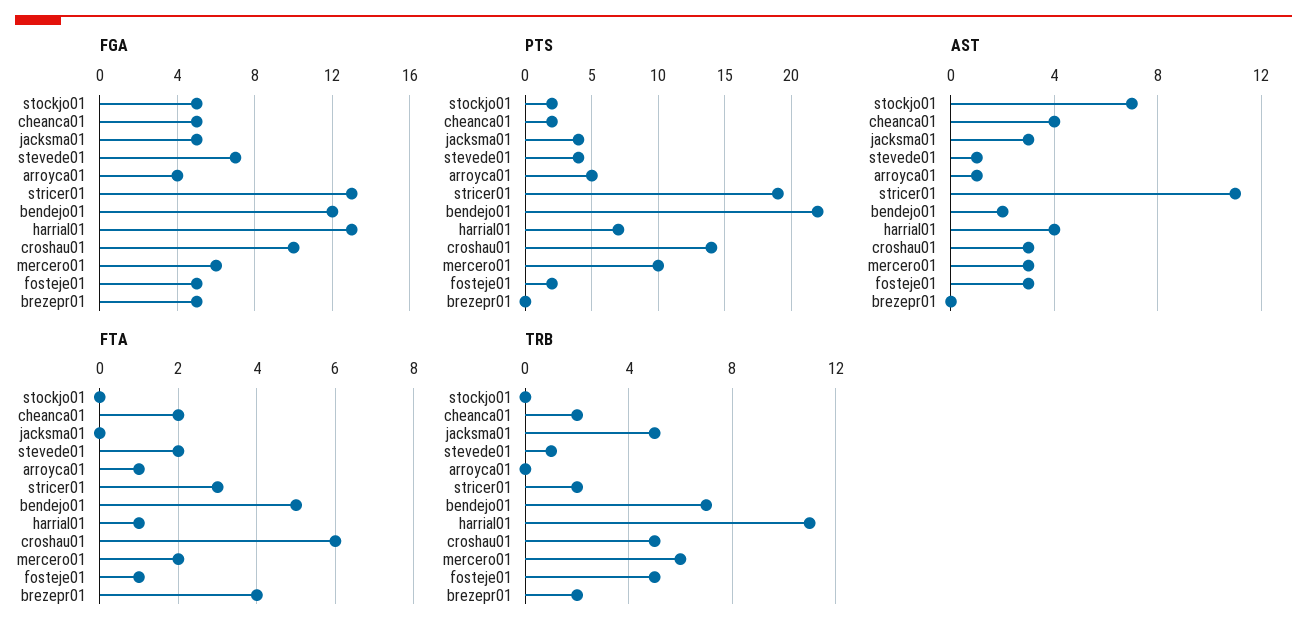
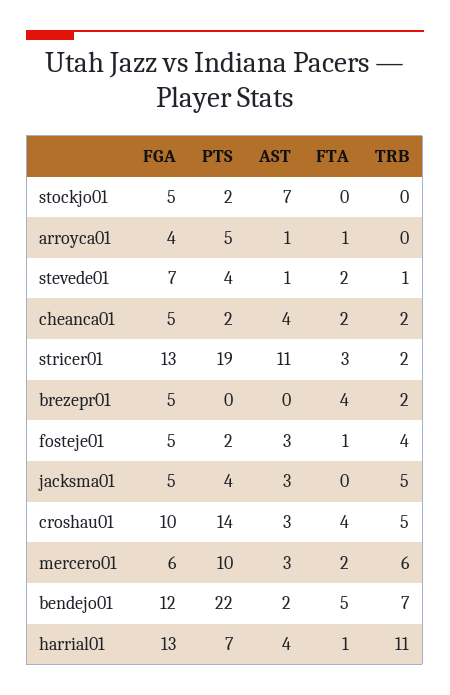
  {
    "FGA": {
      "stockjo01": 5,
      "cheanca01": 5,
      "jacksma01": 5,
      "stevede01": 7,
      "arroyca01": 4,
      "stricer01": 13,
      "bendejo01": 12,
      "harrial01": 13,
      "croshau01": 10,
      "mercero01": 6,
      "fosteje01": 5,
      "brezepr01": 5
    },
    "PTS": {
      "stockjo01": 2,
      "cheanca01": 2,
      "jacksma01": 4,
      "stevede01": 4,
      "arroyca01": 5,
      "stricer01": 19,
      "bendejo01": 22,
      "harrial01": 7,
      "croshau01": 14,
      "mercero01": 10,
      "fosteje01": 2,
      "brezepr01": 0
    },
    "AST": {
      "stockjo01": 7,
      "cheanca01": 4,
      "jacksma01": 3,
      "stevede01": 1,
      "arroyca01": 1,
      "stricer01": 11,
      "bendejo01": 2,
      "harrial01": 4,
      "croshau01": 3,
      "mercero01": 3,
      "fosteje01": 3,
      "brezepr01": 0
    },
    "FTA": {
      "stockjo01": 0,
      "cheanca01": 2,
      "jacksma01": 0,
      "stevede01": 2,
      "arroyca01": 1,
      "stricer01": 3,
      "bendejo01": 5,
      "harrial01": 1,
-     "croshau01": 6,
+     "croshau01": 4,
      "mercero01": 2,
      "fosteje01": 1,
      "brezepr01": 4
    },
    "TRB": {
      "stockjo01": 0,
      "cheanca01": 2,
      "jacksma01": 5,
      "stevede01": 1,
      "arroyca01": 0,
      "stricer01": 2,
      "bendejo01": 7,
      "harrial01": 11,
      "croshau01": 5,
      "mercero01": 6,
-     "fosteje01": 5,
+     "fosteje01": 4,
      "brezepr01": 2
    }
  }

